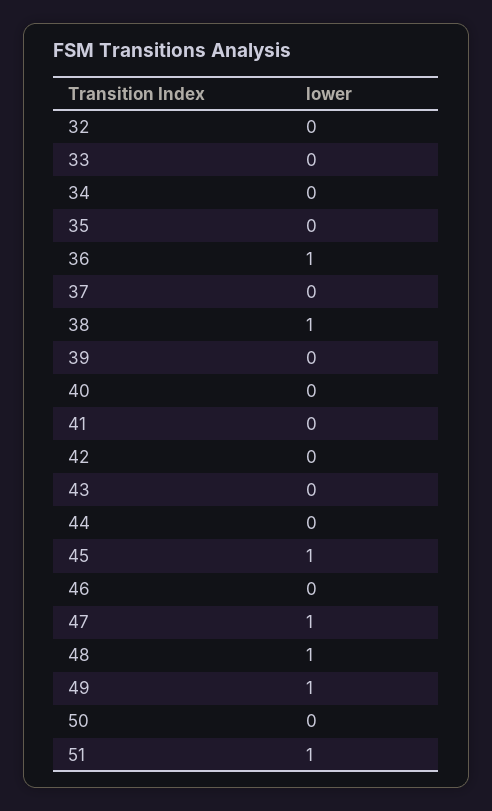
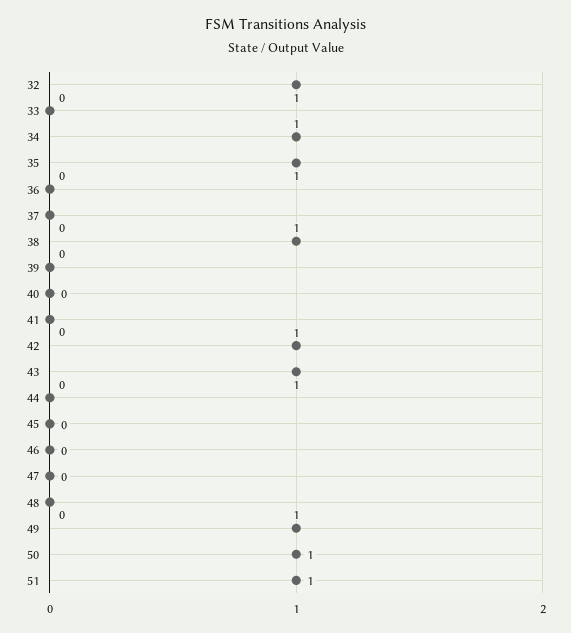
  {
-   "32": 0,
+   "32": 1,
    "33": 0,
-   "34": 0,
+   "34": 1,
-   "35": 0,
+   "35": 1,
-   "36": 1,
+   "36": 0,
    "37": 0,
    "38": 1,
    "39": 0,
    "40": 0,
    "41": 0,
-   "42": 0,
+   "42": 1,
-   "43": 0,
+   "43": 1,
    "44": 0,
-   "45": 1,
+   "45": 0,
    "46": 0,
-   "47": 1,
+   "47": 0,
-   "48": 1,
+   "48": 0,
    "49": 1,
-   "50": 0,
+   "50": 1,
    "51": 1
  }

